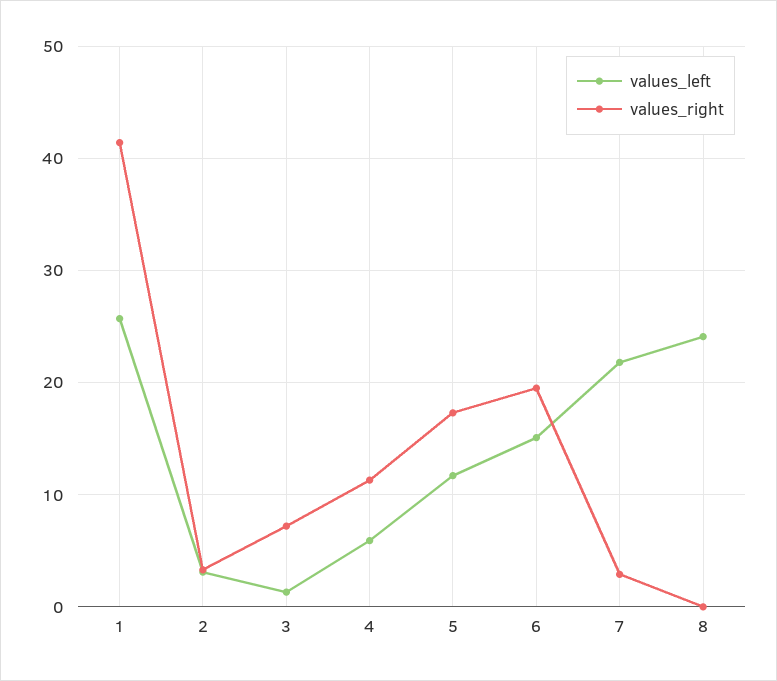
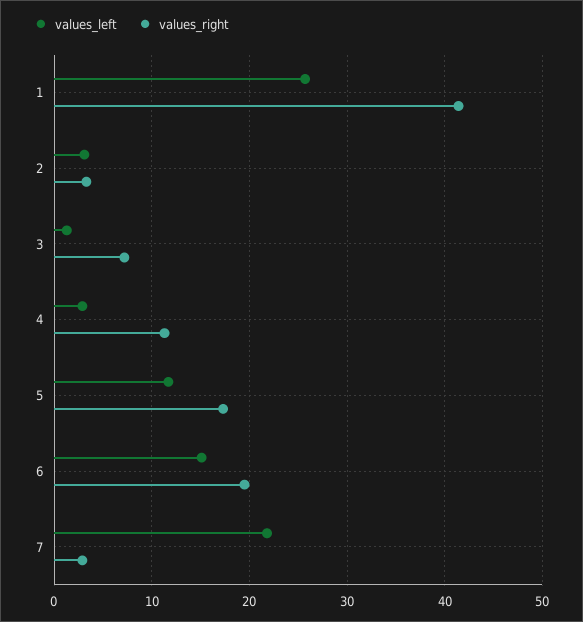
  {
    "values_left": {
      "1": 26,
      "2": 3,
      "3": 1,
-     "4": 6,
+     "4": 3,
      "5": 12,
      "6": 15,
-     "7": 22,
+     "7": 22
-     "8": 24
    },
    "values_right": {
      "1": 41,
      "2": 3,
      "3": 7,
      "4": 11,
      "5": 17,
      "6": 20,
-     "7": 3,
+     "7": 3
-     "8": 0
    }
  }

